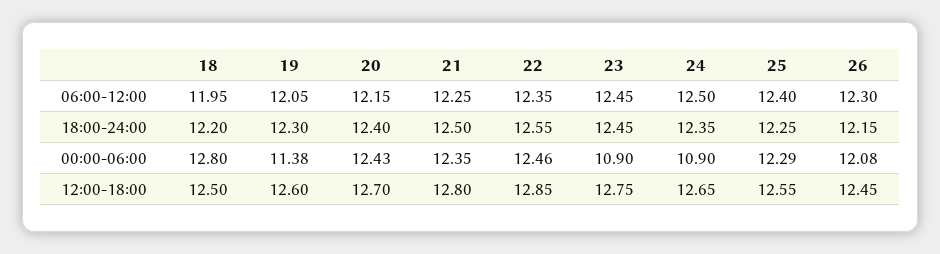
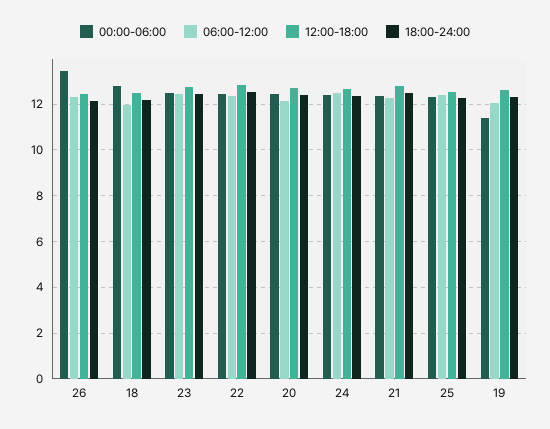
  {
    "06:00-12:00": {
      "18": 11.95,
      "19": 12.05,
      "20": 12.15,
      "21": 12.25,
      "22": 12.35,
      "23": 12.45,
      "24": 12.5,
      "25": 12.4,
      "26": 12.3
    },
    "18:00-24:00": {
      "18": 12.2,
      "19": 12.3,
      "20": 12.4,
      "21": 12.5,
      "22": 12.55,
      "23": 12.45,
      "24": 12.35,
      "25": 12.25,
      "26": 12.15
    },
    "00:00-06:00": {
      "18": 12.8,
      "19": 11.38,
      "20": 12.43,
      "21": 12.35,
      "22": 12.46,
-     "23": 10.9,
+     "23": 12.5,
-     "24": 10.9,
+     "24": 12.5,
      "25": 12.29,
-     "26": 12.08
+     "26": 13.5
    },
    "12:00-18:00": {
      "18": 12.5,
      "19": 12.6,
      "20": 12.7,
      "21": 12.8,
      "22": 12.85,
      "23": 12.75,
      "24": 12.65,
      "25": 12.55,
      "26": 12.45
    }
  }

